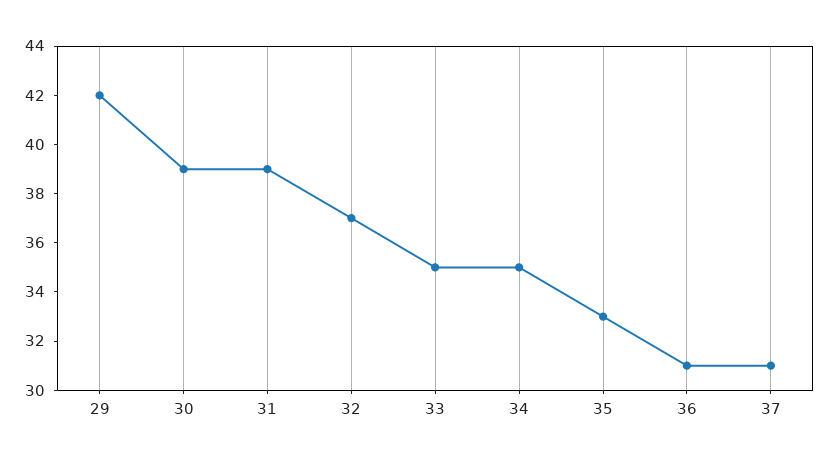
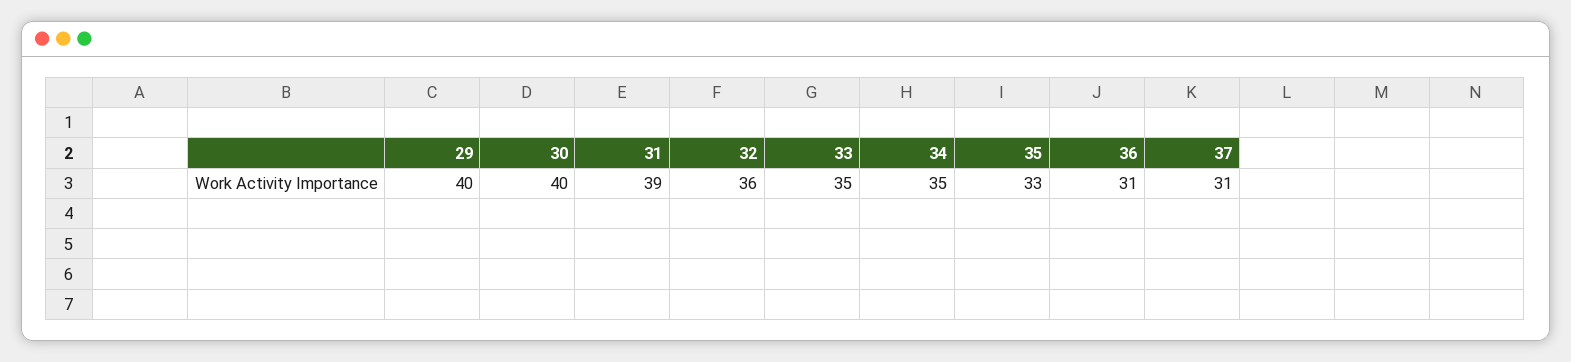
  {
-   "29": 42,
+   "29": 40,
-   "30": 39,
+   "30": 40,
    "31": 39,
-   "32": 37,
+   "32": 36,
    "33": 35,
    "34": 35,
    "35": 33,
    "36": 31,
    "37": 31
  }

